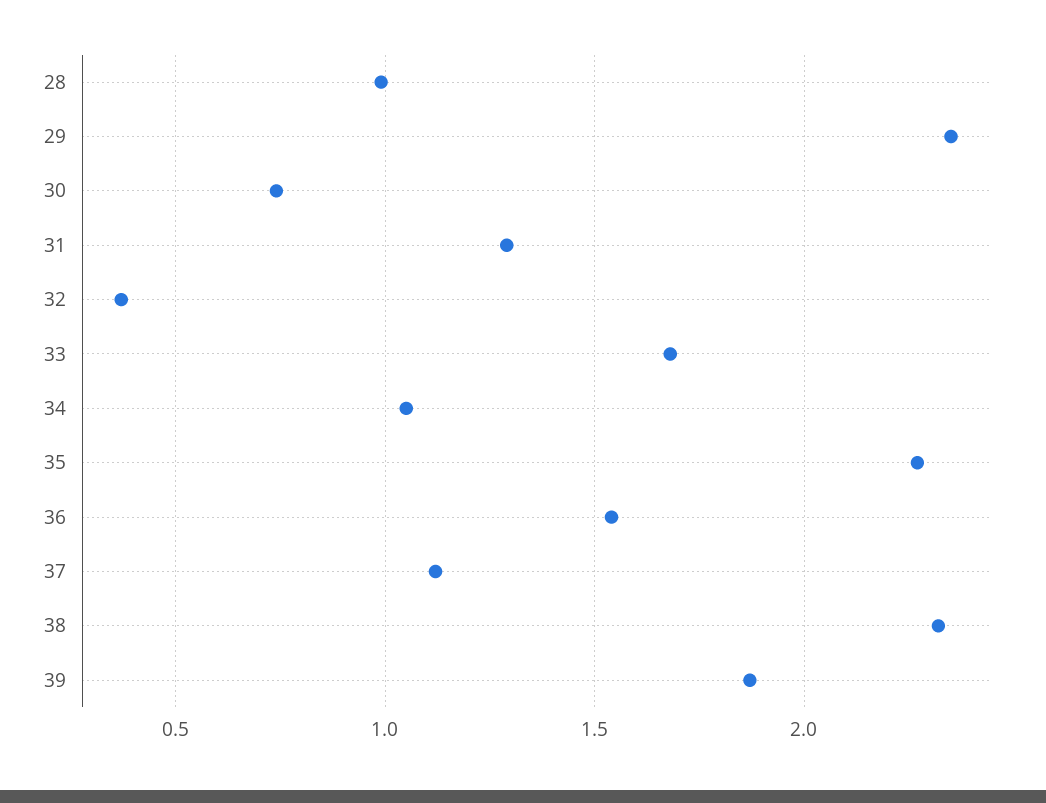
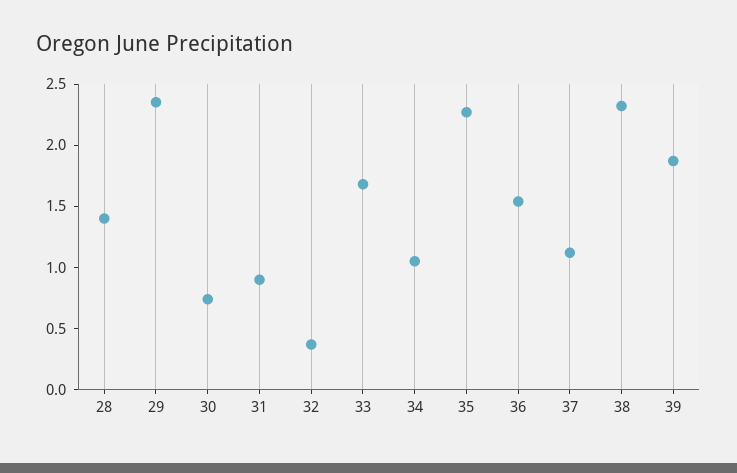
  {
-   "28": 1,
+   "28": 1.4,
    "29": 2.35,
    "30": 0.75,
-   "31": 1.3,
+   "31": 0.9,
    "32": 0.35,
    "33": 1.7,
    "34": 1.05,
    "35": 2.25,
    "36": 1.55,
    "37": 1.1,
    "38": 2.3,
    "39": 1.85
  }

